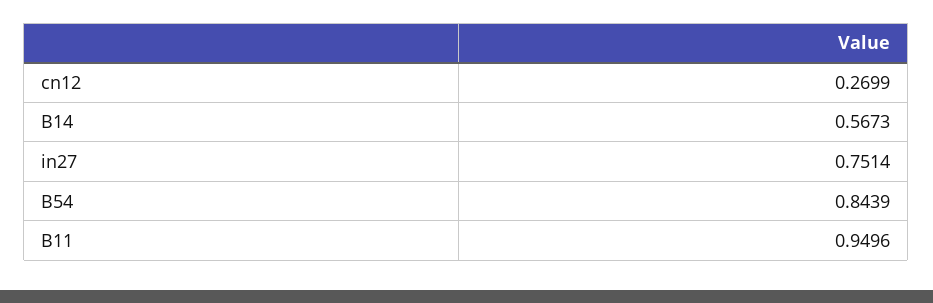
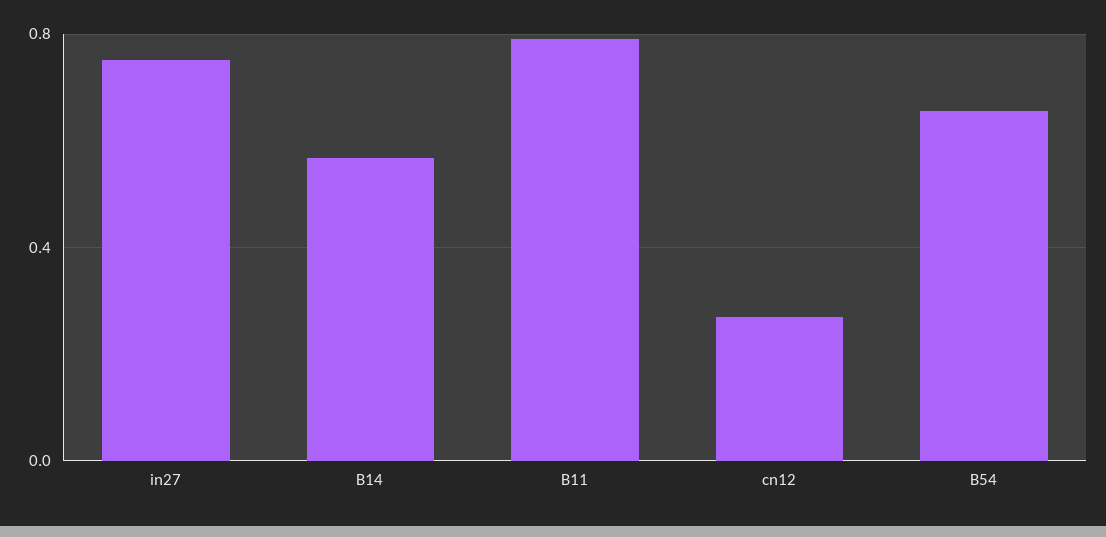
  {
    "cn12": 0.2699,
    "B14": 0.5673,
    "in27": 0.7514,
-   "B54": 0.8439,
+   "B54": 0.65,
-   "B11": 0.9496
+   "B11": 0.8
  }

